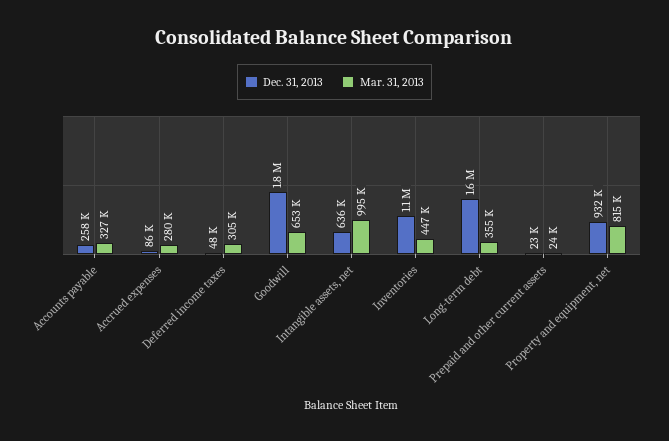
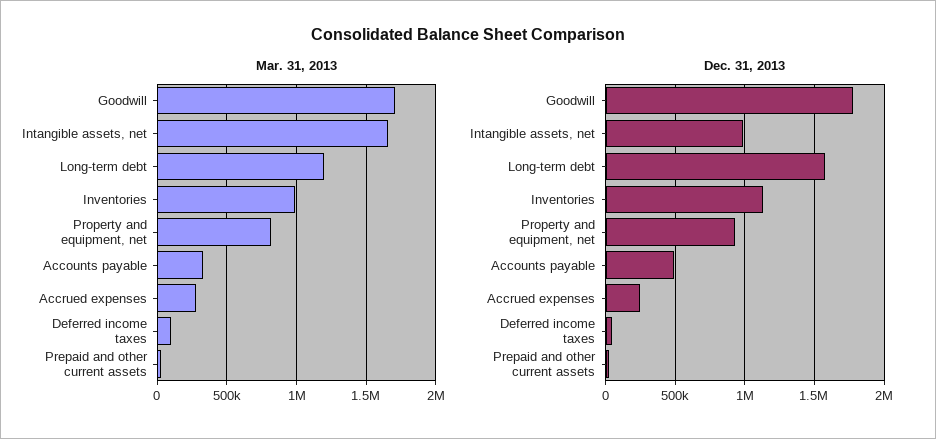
  {
    "Dec. 31, 2013": {
-     "Accounts payable": 258000,
+     "Accounts payable": 500000,
-     "Accrued expenses": 86000,
+     "Accrued expenses": 250000,
      "Deferred income taxes": 48000,
      "Goodwill": 1800000,
-     "Intangible assets, net": 636000,
+     "Intangible assets, net": 1000000,
      "Inventories": 1100000,
      "Long-term debt": 1600000,
      "Prepaid and other current assets": 23000,
      "Property and equipment, net": 932000
    },
    "Mar. 31, 2013": {
      "Accounts payable": 327000,
      "Accrued expenses": 280000,
-     "Deferred income taxes": 305000,
+     "Deferred income taxes": 100000,
-     "Goodwill": 653000,
+     "Goodwill": 1700000,
-     "Intangible assets, net": 995000,
+     "Intangible assets, net": 1650000,
-     "Inventories": 447000,
+     "Inventories": 1000000,
-     "Long-term debt": 355000,
+     "Long-term debt": 1200000,
      "Prepaid and other current assets": 24000,
      "Property and equipment, net": 815000
    }
  }

